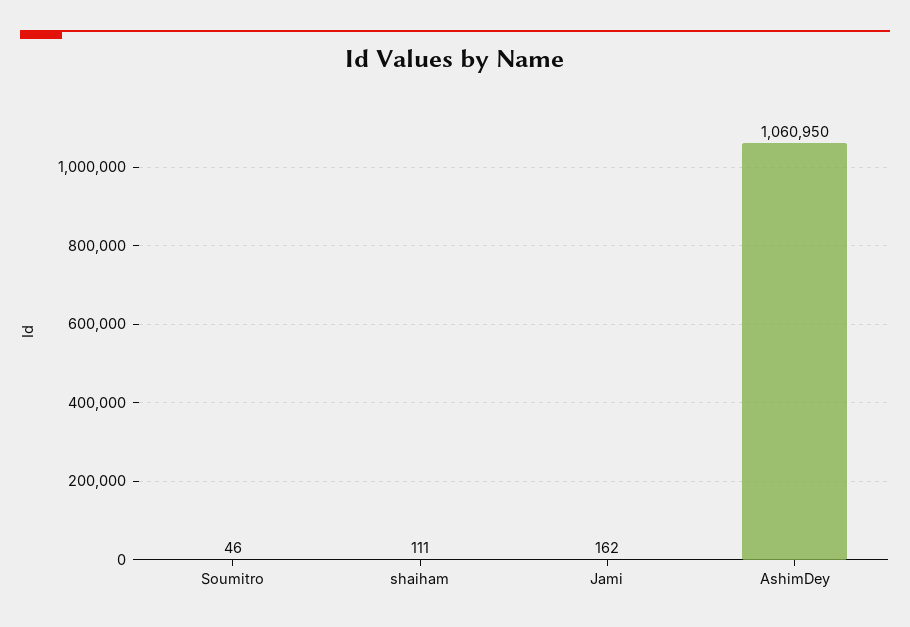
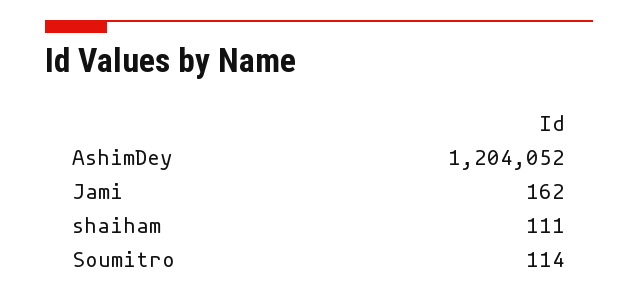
  {
-   "Soumitro": 46,
+   "Soumitro": 114,
    "shaiham": 111,
    "Jami": 162,
-   "AshimDey": 1060950
+   "AshimDey": 1204052
  }

